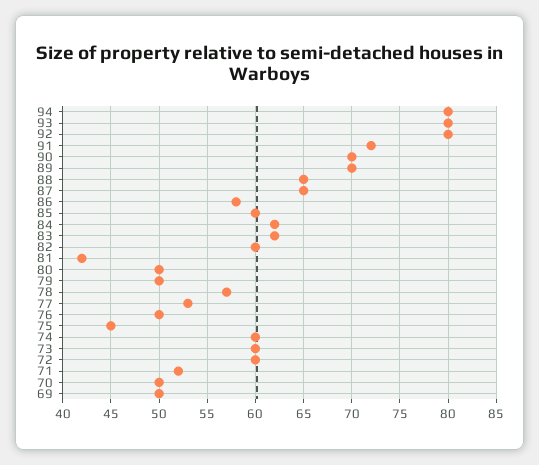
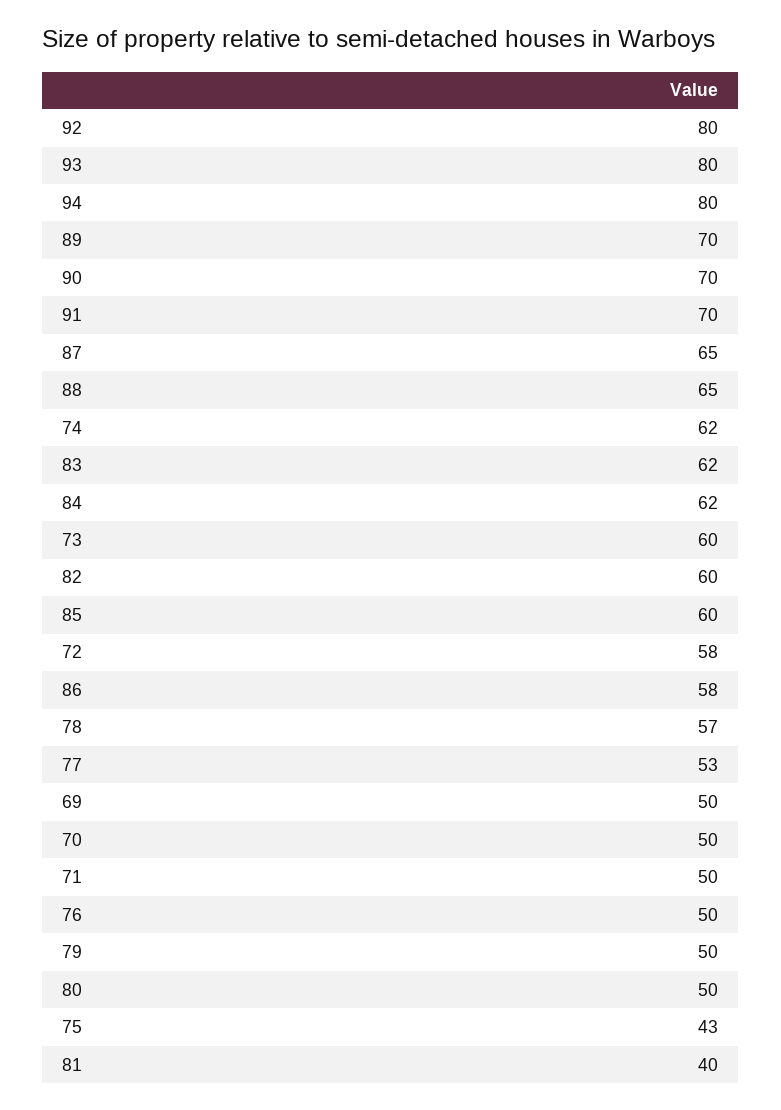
  {
    "94": 80,
    "93": 80,
    "92": 80,
-   "91": 72,
+   "91": 70,
    "90": 70,
    "89": 70,
    "88": 65,
    "87": 65,
    "86": 58,
    "85": 60,
    "84": 62,
    "83": 62,
    "82": 60,
-   "81": 42,
+   "81": 40,
    "80": 50,
    "79": 50,
    "78": 57,
    "77": 53,
    "76": 50,
-   "75": 45,
+   "75": 43,
-   "74": 60,
+   "74": 62,
    "73": 60,
-   "72": 60,
+   "72": 58,
-   "71": 52,
+   "71": 50,
    "70": 50,
    "69": 50
  }

